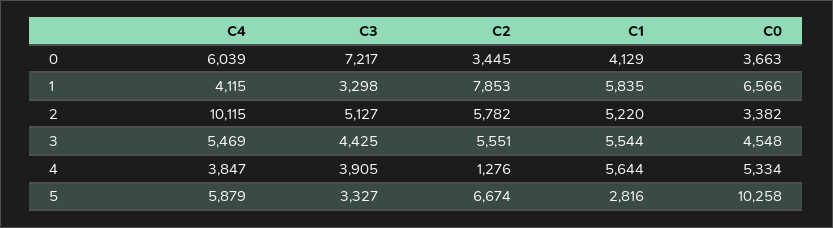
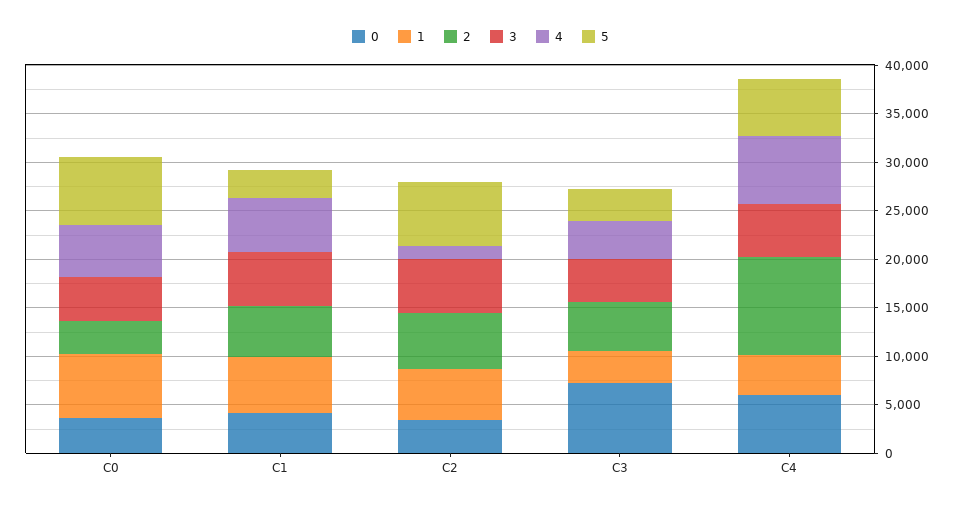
  {
    "0": {
      "C4": 6039,
      "C3": 7217,
      "C2": 3445,
      "C1": 4129,
      "C0": 3663
    },
    "1": {
      "C4": 4115,
      "C3": 3298,
-     "C2": 7853,
+     "C2": 5000,
      "C1": 5835,
      "C0": 6566
    },
    "2": {
      "C4": 10115,
      "C3": 5127,
      "C2": 5782,
      "C1": 5220,
      "C0": 3382
    },
    "3": {
      "C4": 5469,
      "C3": 4425,
      "C2": 5551,
      "C1": 5544,
      "C0": 4548
    },
    "4": {
-     "C4": 3847,
+     "C4": 7000,
      "C3": 3905,
      "C2": 1276,
      "C1": 5644,
      "C0": 5334
    },
    "5": {
      "C4": 5879,
      "C3": 3327,
      "C2": 6674,
      "C1": 2816,
-     "C0": 10258
+     "C0": 7000
    }
  }

